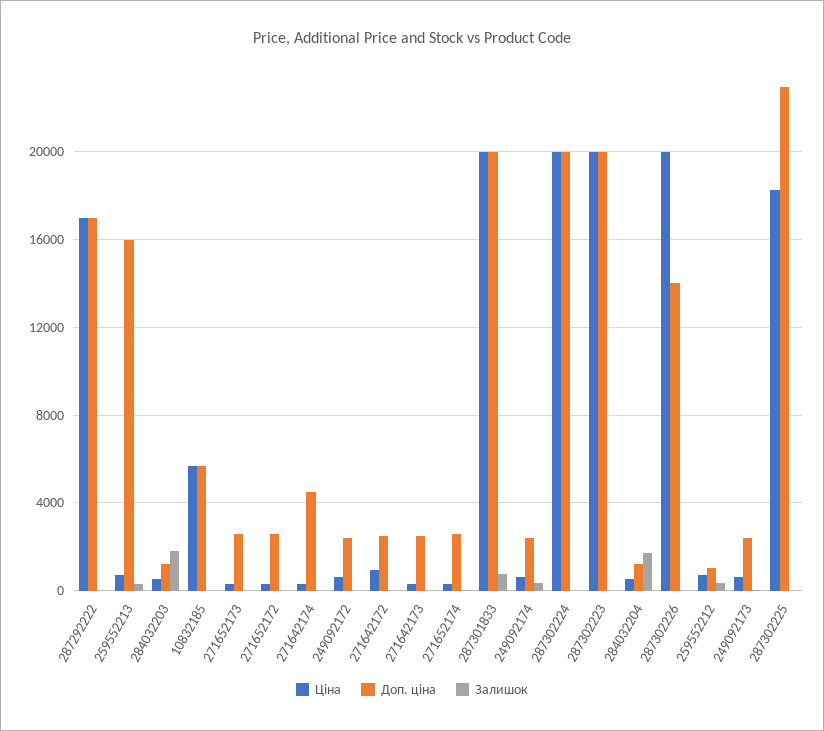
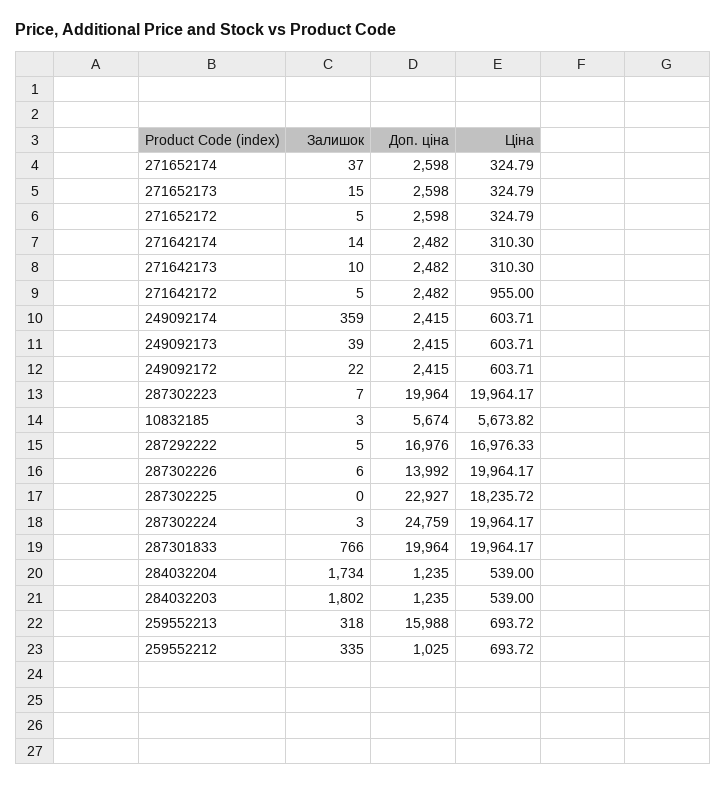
  {
    "Ціна": {
      "287292222": 16976.33,
      "259552213": 693.72,
      "284032203": 539,
      "10832185": 5673.82,
      "271652173": 324.79,
      "271652172": 324.79,
      "271642174": 310.3,
      "249092172": 603.71,
      "271642172": 955,
      "271642173": 310.3,
      "271652174": 324.79,
      "287301833": 19964.17,
      "249092174": 603.71,
      "287302224": 19964.17,
      "287302223": 19964.17,
      "284032204": 539,
      "287302226": 19964.17,
      "259552212": 693.72,
      "249092173": 603.71,
      "287302225": 18235.72
    },
    "Доп. ціна": {
      "287292222": 16976,
      "259552213": 15988,
      "284032203": 1235,
      "10832185": 5674,
      "271652173": 2598,
      "271652172": 2598,
-     "271642174": 4500,
+     "271642174": 2482,
      "249092172": 2415,
      "271642172": 2482,
      "271642173": 2482,
      "271652174": 2598,
      "287301833": 19964,
      "249092174": 2415,
-     "287302224": 20000,
+     "287302224": 24759,
      "287302223": 19964,
      "284032204": 1235,
      "287302226": 13992,
      "259552212": 1025,
      "249092173": 2415,
      "287302225": 22927
    },
    "Залишок": {
      "287292222": 5,
      "259552213": 318,
      "284032203": 1802,
      "10832185": 3,
      "271652173": 15,
      "271652172": 5,
      "271642174": 14,
      "249092172": 22,
      "271642172": 5,
      "271642173": 10,
      "271652174": 37,
      "287301833": 766,
      "249092174": 359,
      "287302224": 3,
      "287302223": 7,
      "284032204": 1734,
      "287302226": 6,
      "259552212": 335,
      "249092173": 39,
      "287302225": 0
    }
  }

